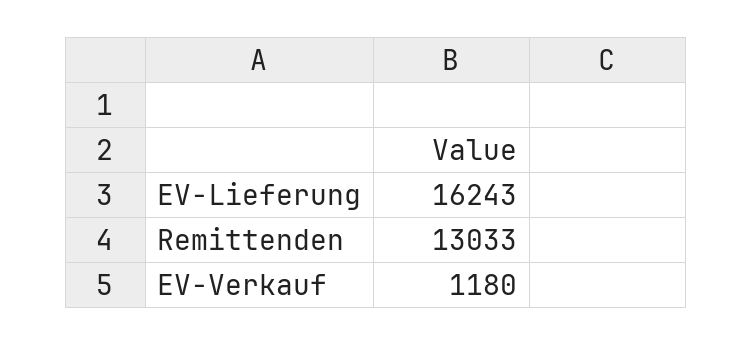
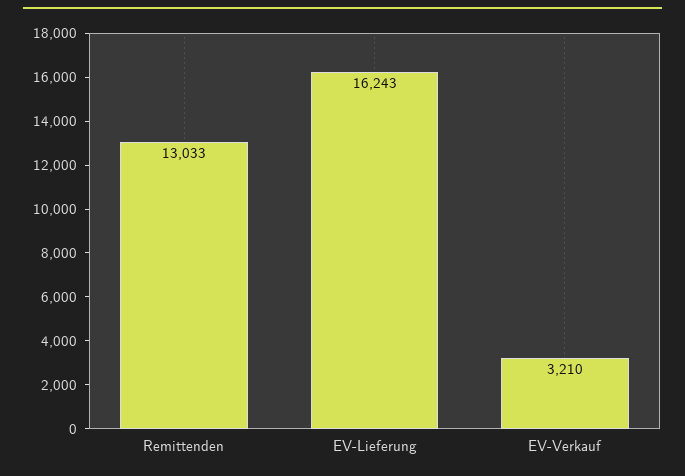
  {
    "EV-Lieferung": 16243,
    "Remittenden": 13033,
-   "EV-Verkauf": 1180
+   "EV-Verkauf": 3210
  }

